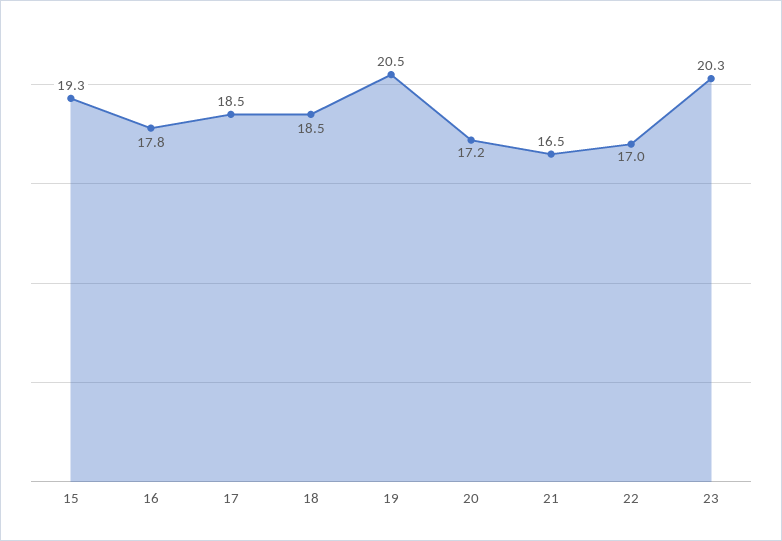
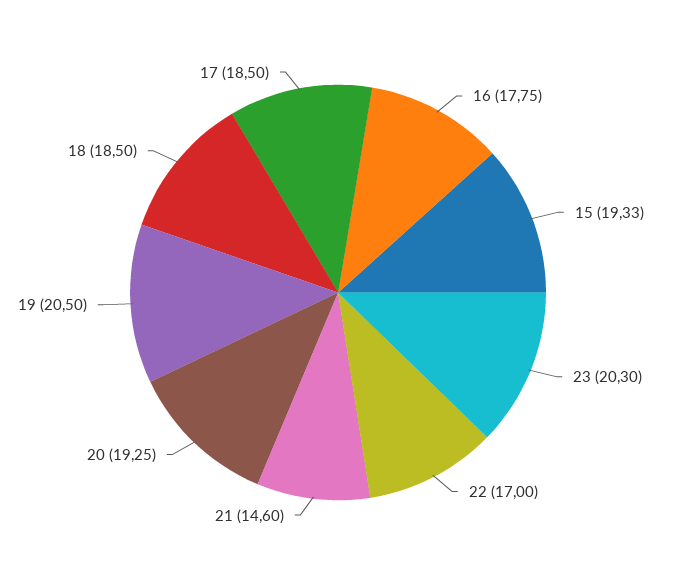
  {
    "15": 19.33,
    "16": 17.75,
    "17": 18.5,
    "18": 18.5,
    "19": 20.5,
-   "20": 17.2,
+   "20": 19.25,
-   "21": 16.5,
+   "21": 14.6,
    "22": 17,
    "23": 20.3
  }

